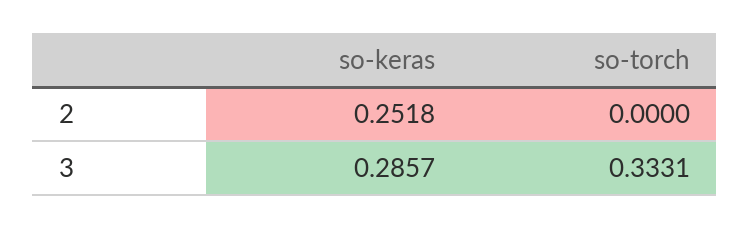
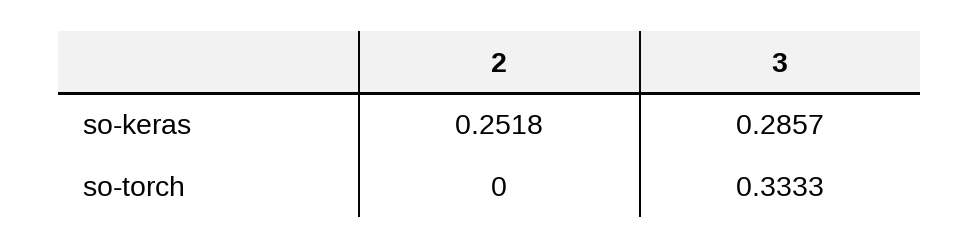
  {
    "so-keras": {
      "2": 0.2518,
      "3": 0.2857
    },
    "so-torch": {
      "2": 0,
-     "3": 0.3331
+     "3": 0.3333
    }
  }

